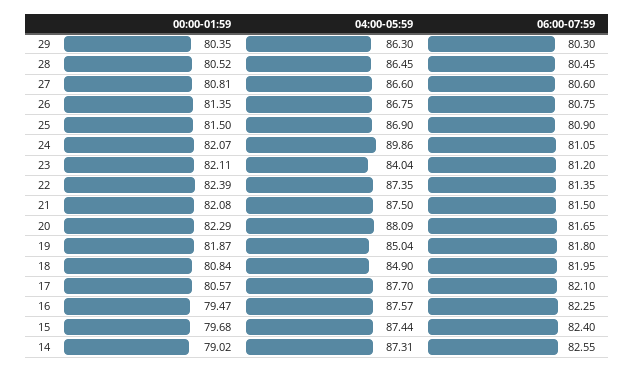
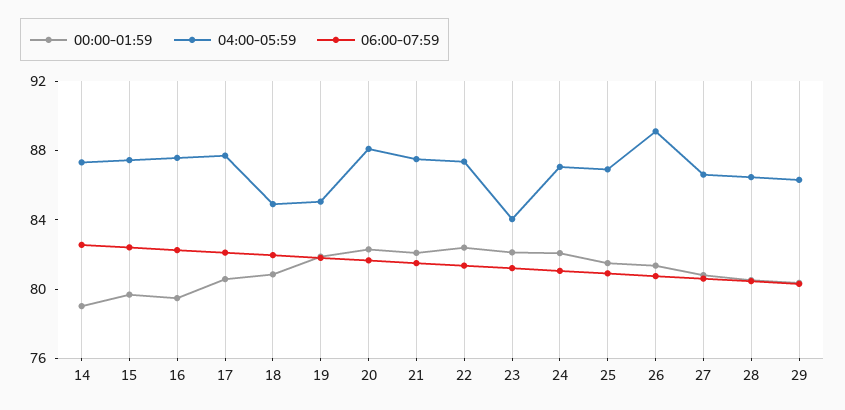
  {
    "00:00-01:59": {
      "29": 80.35,
      "28": 80.52,
      "27": 80.81,
      "26": 81.35,
      "25": 81.5,
      "24": 82.07,
      "23": 82.11,
      "22": 82.39,
      "21": 82.08,
      "20": 82.29,
      "19": 81.87,
      "18": 80.84,
      "17": 80.57,
      "16": 79.47,
      "15": 79.68,
      "14": 79.02
    },
    "04:00-05:59": {
      "29": 86.3,
      "28": 86.45,
      "27": 86.6,
-     "26": 86.75,
+     "26": 89,
      "25": 86.9,
-     "24": 89.86,
+     "24": 87,
      "23": 84.04,
      "22": 87.35,
      "21": 87.5,
      "20": 88.09,
      "19": 85.04,
      "18": 84.9,
      "17": 87.7,
      "16": 87.57,
      "15": 87.44,
      "14": 87.31
    },
    "06:00-07:59": {
      "29": 80.3,
      "28": 80.45,
      "27": 80.6,
      "26": 80.75,
      "25": 80.9,
      "24": 81.05,
      "23": 81.2,
      "22": 81.35,
      "21": 81.5,
      "20": 81.65,
      "19": 81.8,
      "18": 81.95,
      "17": 82.1,
      "16": 82.25,
      "15": 82.4,
      "14": 82.55
    }
  }

